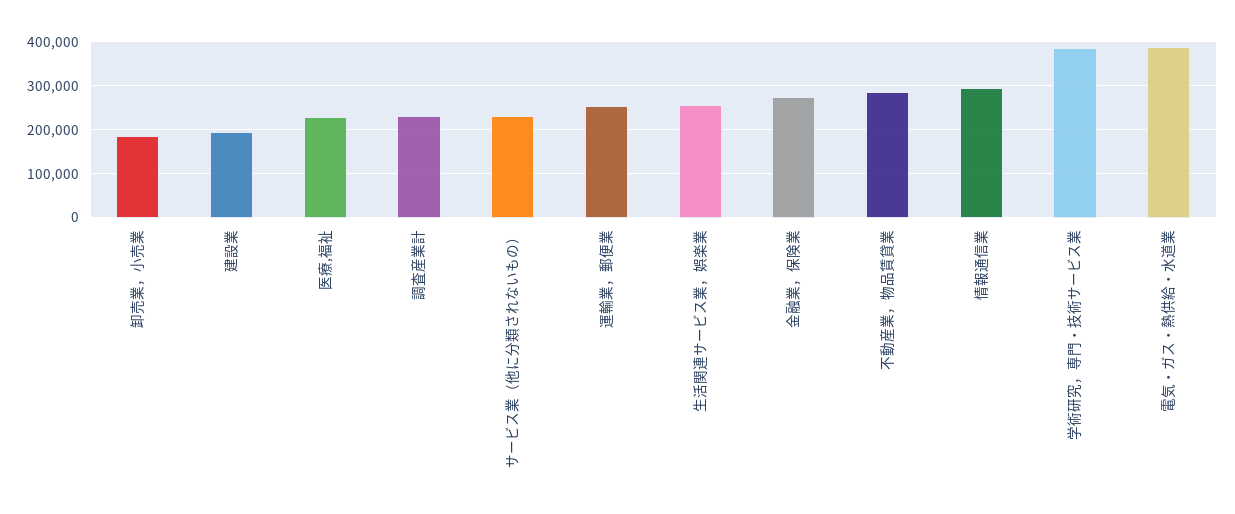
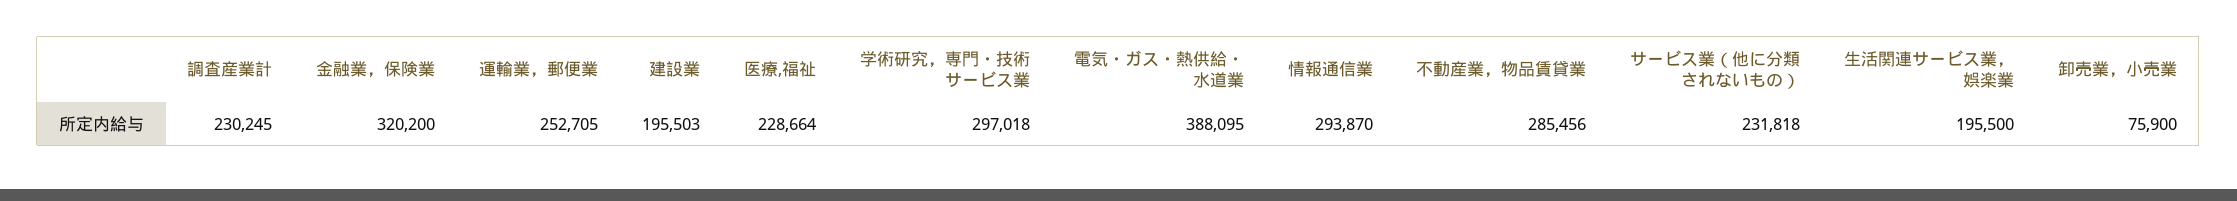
  {
-   "卸売業，小売業": 180000,
+   "卸売業，小売業": 75900,
    "建設業": 195503,
    "医療,福祉": 228664,
    "調査産業計": 230245,
    "サービス業（他に分類されないもの）": 231818,
    "運輸業，郵便業": 252705,
-   "生活関連サービス業，娯楽業": 260000,
+   "生活関連サービス業，娯楽業": 195500,
-   "金融業，保険業": 280000,
+   "金融業，保険業": 320200,
    "不動産業，物品賃貸業": 285456,
    "情報通信業": 293870,
-   "学術研究，専門・技術サービス業": 380000,
+   "学術研究，専門・技術サービス業": 297018,
    "電気・ガス・熱供給・水道業": 388095
  }

